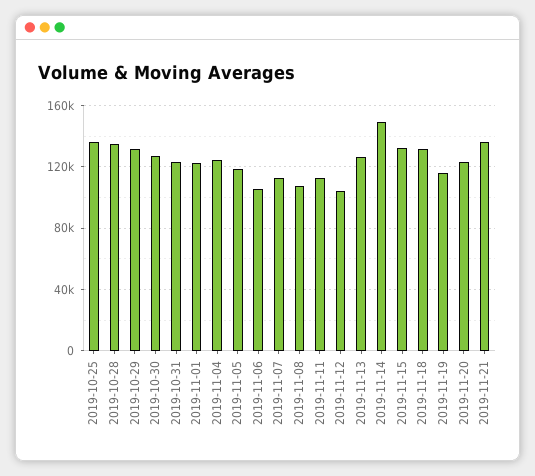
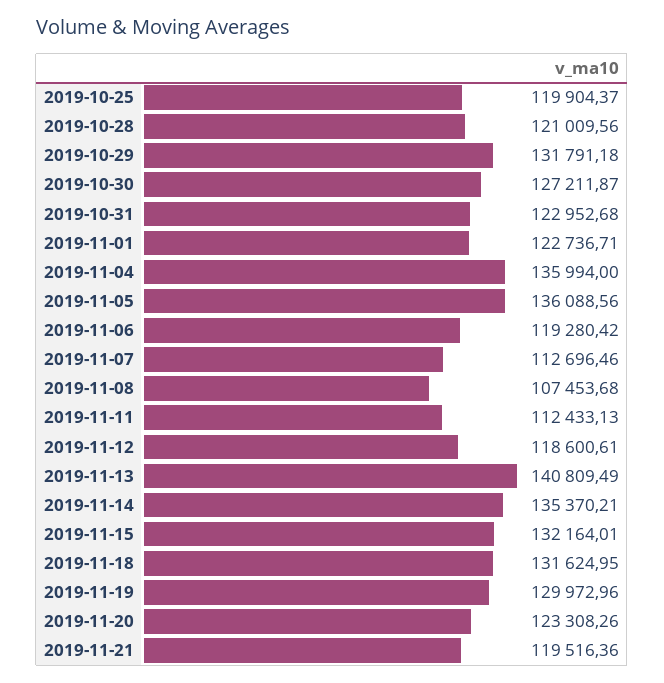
  {
-   "2019-10-25": 135000,
+   "2019-10-25": 119904.37,
-   "2019-10-28": 135000,
+   "2019-10-28": 121009.56,
    "2019-10-29": 131791.18,
    "2019-10-30": 127211.87,
    "2019-10-31": 122952.68,
    "2019-11-01": 122736.71,
-   "2019-11-04": 125000,
+   "2019-11-04": 135994,
-   "2019-11-05": 120000,
+   "2019-11-05": 136088.56,
-   "2019-11-06": 105000,
+   "2019-11-06": 119280.42,
    "2019-11-07": 112696.46,
    "2019-11-08": 107453.68,
    "2019-11-11": 112433.13,
-   "2019-11-12": 105000,
+   "2019-11-12": 118600.61,
-   "2019-11-13": 125000,
+   "2019-11-13": 140809.49,
-   "2019-11-14": 150000,
+   "2019-11-14": 135370.21,
    "2019-11-15": 132164.01,
    "2019-11-18": 131624.95,
-   "2019-11-19": 115000,
+   "2019-11-19": 129972.96,
    "2019-11-20": 123308.26,
-   "2019-11-21": 135000
+   "2019-11-21": 119516.36
  }

